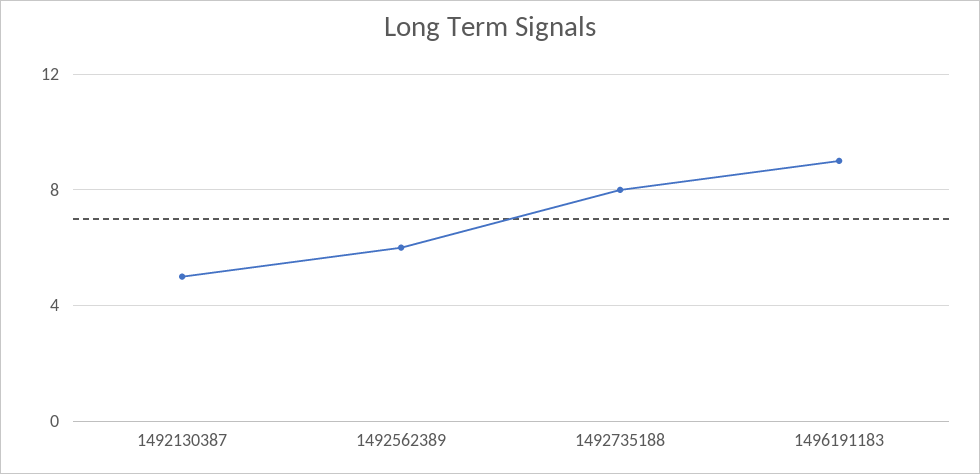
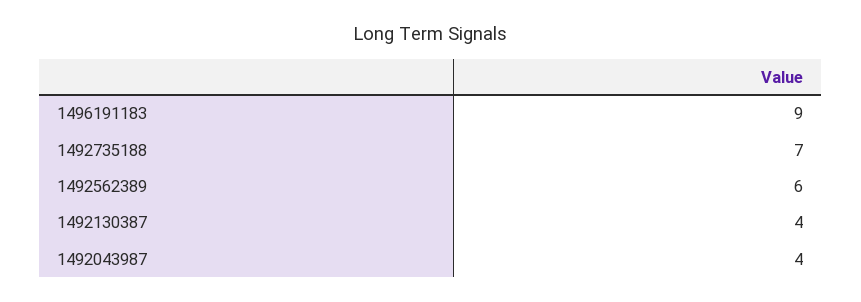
  {
-   "1492130387": 5,
+   "1492130387": 4,
    "1492562389": 6,
-   "1492735188": 8,
+   "1492735188": 7,
-   "1496191183": 9
+   "1496191183": 9,
+   "1492043987": 4
  }

